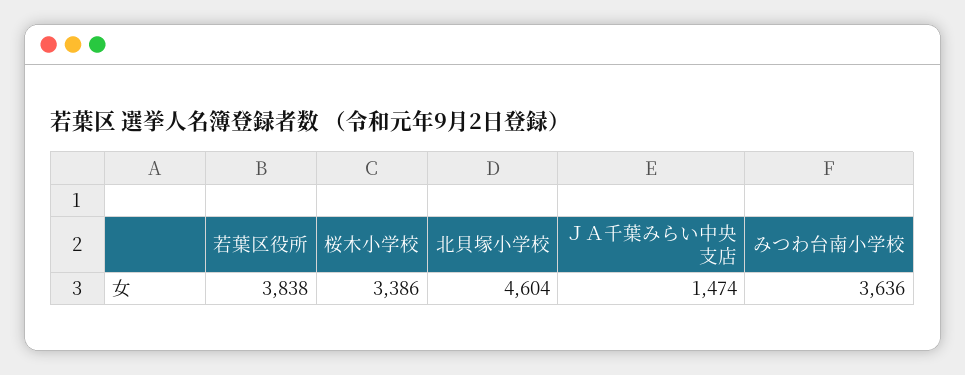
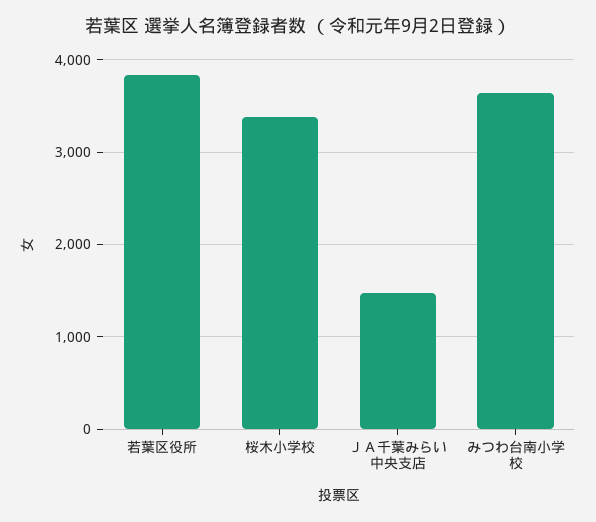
  {
    "若葉区役所": 3838,
    "桜木小学校": 3386,
-   "北貝塚小学校": 4604,
    "ＪＡ千葉みらい中央支店": 1474,
    "みつわ台南小学校": 3636
  }

